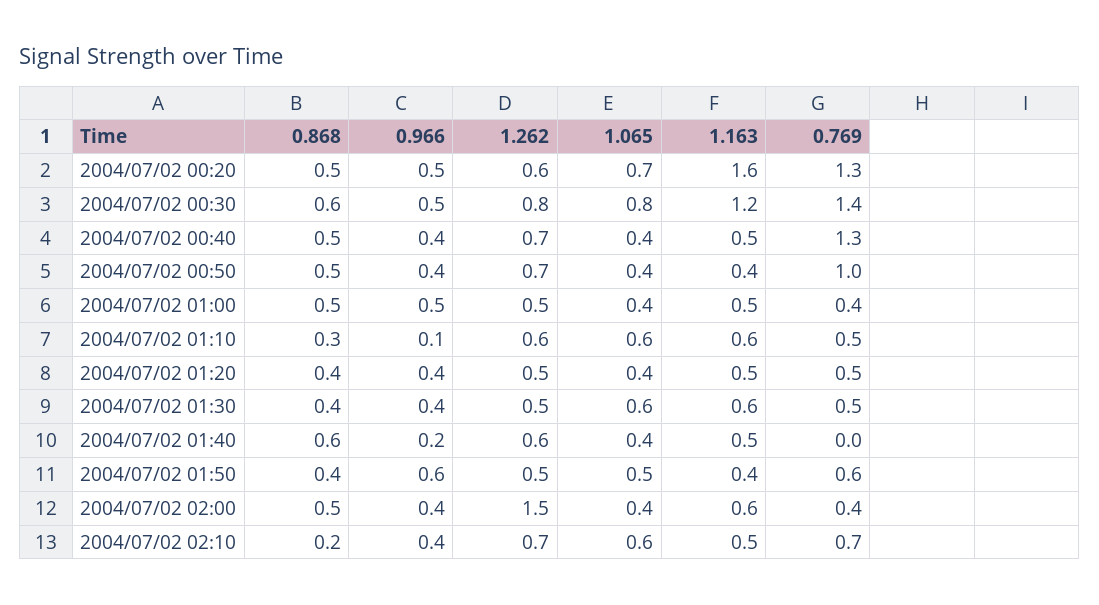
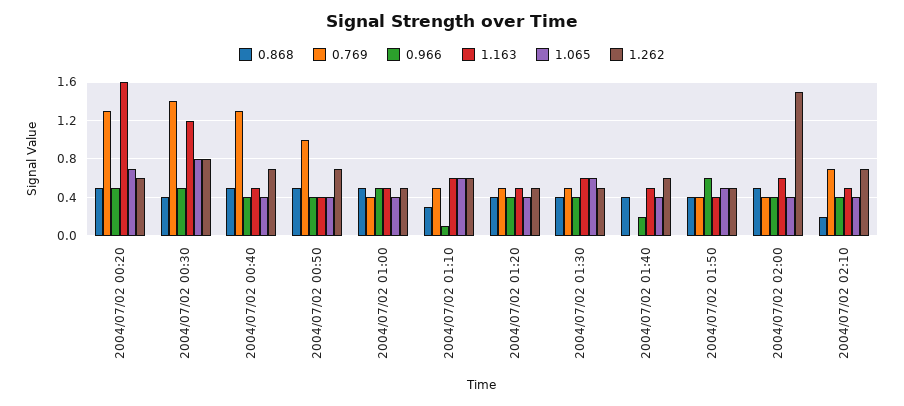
  {
    "0.868": {
      "2004/07/02 00:20": 0.5,
-     "2004/07/02 00:30": 0.6,
+     "2004/07/02 00:30": 0.4,
      "2004/07/02 00:40": 0.5,
      "2004/07/02 00:50": 0.5,
      "2004/07/02 01:00": 0.5,
      "2004/07/02 01:10": 0.3,
      "2004/07/02 01:20": 0.4,
      "2004/07/02 01:30": 0.4,
-     "2004/07/02 01:40": 0.6,
+     "2004/07/02 01:40": 0.4,
      "2004/07/02 01:50": 0.4,
      "2004/07/02 02:00": 0.5,
      "2004/07/02 02:10": 0.2
    },
    "0.966": {
      "2004/07/02 00:20": 0.5,
      "2004/07/02 00:30": 0.5,
      "2004/07/02 00:40": 0.4,
      "2004/07/02 00:50": 0.4,
      "2004/07/02 01:00": 0.5,
      "2004/07/02 01:10": 0.1,
      "2004/07/02 01:20": 0.4,
      "2004/07/02 01:30": 0.4,
      "2004/07/02 01:40": 0.2,
      "2004/07/02 01:50": 0.6,
      "2004/07/02 02:00": 0.4,
      "2004/07/02 02:10": 0.4
    },
    "1.262": {
      "2004/07/02 00:20": 0.6,
      "2004/07/02 00:30": 0.8,
      "2004/07/02 00:40": 0.7,
      "2004/07/02 00:50": 0.7,
      "2004/07/02 01:00": 0.5,
      "2004/07/02 01:10": 0.6,
      "2004/07/02 01:20": 0.5,
      "2004/07/02 01:30": 0.5,
      "2004/07/02 01:40": 0.6,
      "2004/07/02 01:50": 0.5,
      "2004/07/02 02:00": 1.5,
      "2004/07/02 02:10": 0.7
    },
    "1.065": {
      "2004/07/02 00:20": 0.7,
      "2004/07/02 00:30": 0.8,
      "2004/07/02 00:40": 0.4,
      "2004/07/02 00:50": 0.4,
      "2004/07/02 01:00": 0.4,
      "2004/07/02 01:10": 0.6,
      "2004/07/02 01:20": 0.4,
      "2004/07/02 01:30": 0.6,
      "2004/07/02 01:40": 0.4,
      "2004/07/02 01:50": 0.5,
      "2004/07/02 02:00": 0.4,
-     "2004/07/02 02:10": 0.6
+     "2004/07/02 02:10": 0.4
    },
    "1.163": {
      "2004/07/02 00:20": 1.6,
      "2004/07/02 00:30": 1.2,
      "2004/07/02 00:40": 0.5,
      "2004/07/02 00:50": 0.4,
      "2004/07/02 01:00": 0.5,
      "2004/07/02 01:10": 0.6,
      "2004/07/02 01:20": 0.5,
      "2004/07/02 01:30": 0.6,
      "2004/07/02 01:40": 0.5,
      "2004/07/02 01:50": 0.4,
      "2004/07/02 02:00": 0.6,
      "2004/07/02 02:10": 0.5
    },
    "0.769": {
      "2004/07/02 00:20": 1.3,
      "2004/07/02 00:30": 1.4,
      "2004/07/02 00:40": 1.3,
      "2004/07/02 00:50": 1,
      "2004/07/02 01:00": 0.4,
      "2004/07/02 01:10": 0.5,
      "2004/07/02 01:20": 0.5,
      "2004/07/02 01:30": 0.5,
      "2004/07/02 01:40": 0,
-     "2004/07/02 01:50": 0.6,
+     "2004/07/02 01:50": 0.4,
      "2004/07/02 02:00": 0.4,
      "2004/07/02 02:10": 0.7
    }
  }

